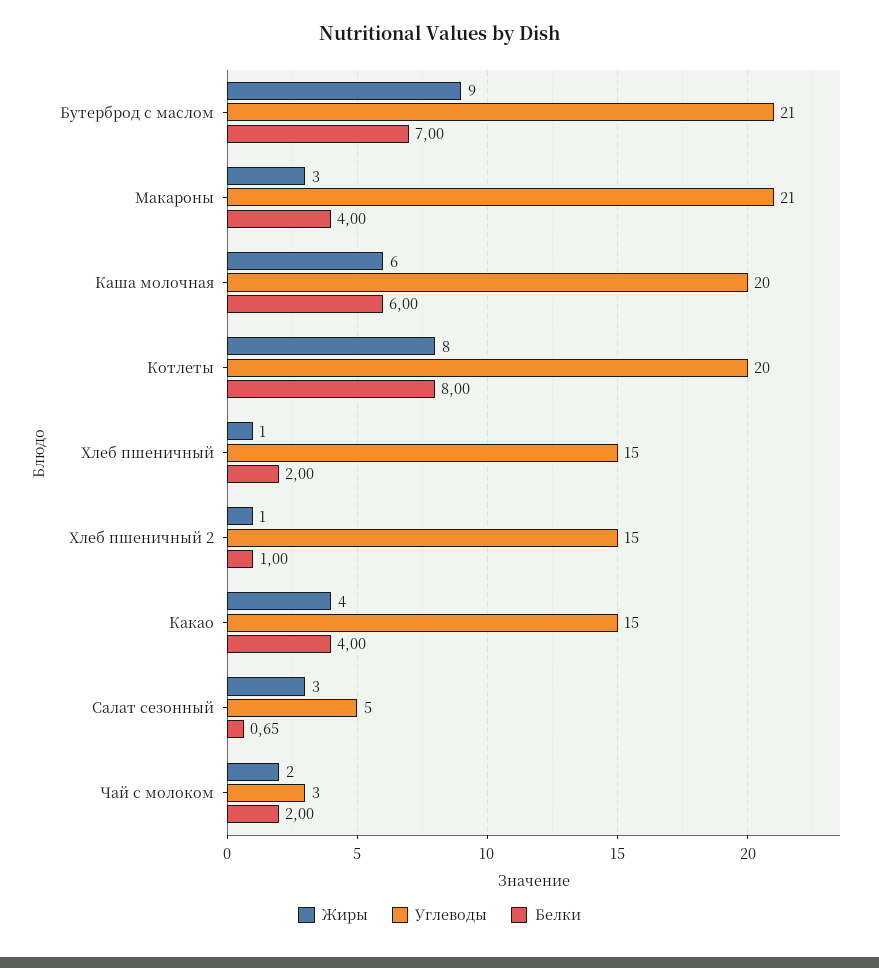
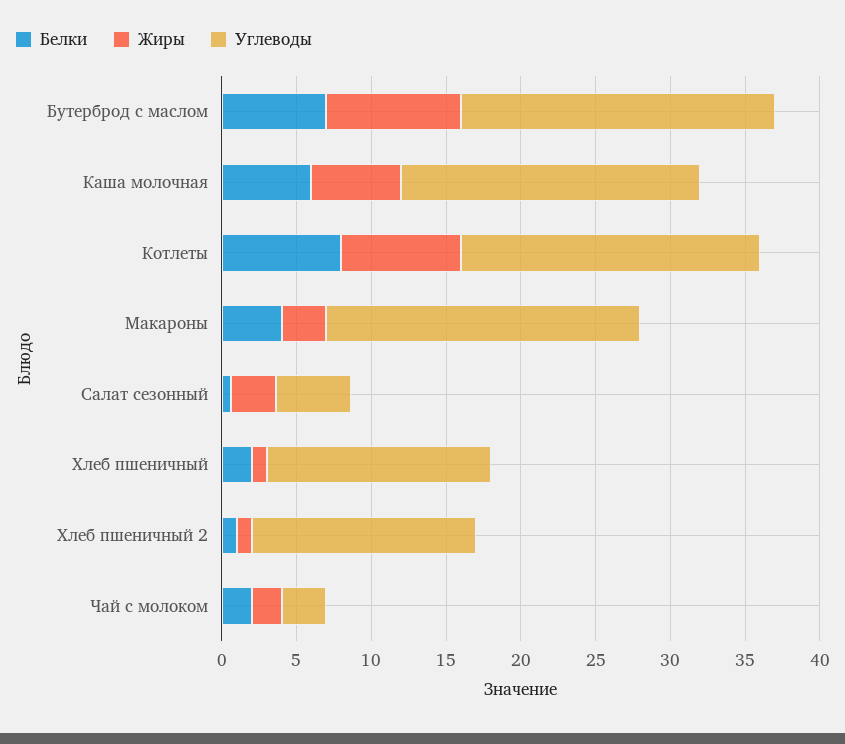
  {
    "Жиры": {
      "Бутерброд с маслом": 9,
      "Макароны": 3,
      "Каша молочная": 6,
      "Котлеты": 8,
      "Хлеб пшеничный": 1,
      "Хлеб пшеничный 2": 1,
-     "Какао": 4,
      "Салат сезонный": 3,
      "Чай с молоком": 2
    },
    "Углеводы": {
      "Бутерброд с маслом": 21,
      "Макароны": 21,
      "Каша молочная": 20,
      "Котлеты": 20,
      "Хлеб пшеничный": 15,
      "Хлеб пшеничный 2": 15,
-     "Какао": 15,
      "Салат сезонный": 5,
      "Чай с молоком": 3
    },
    "Белки": {
      "Бутерброд с маслом": 7,
      "Макароны": 4,
      "Каша молочная": 6,
      "Котлеты": 8,
      "Хлеб пшеничный": 2,
      "Хлеб пшеничный 2": 1,
-     "Какао": 4,
      "Салат сезонный": 0.65,
      "Чай с молоком": 2
    }
  }

